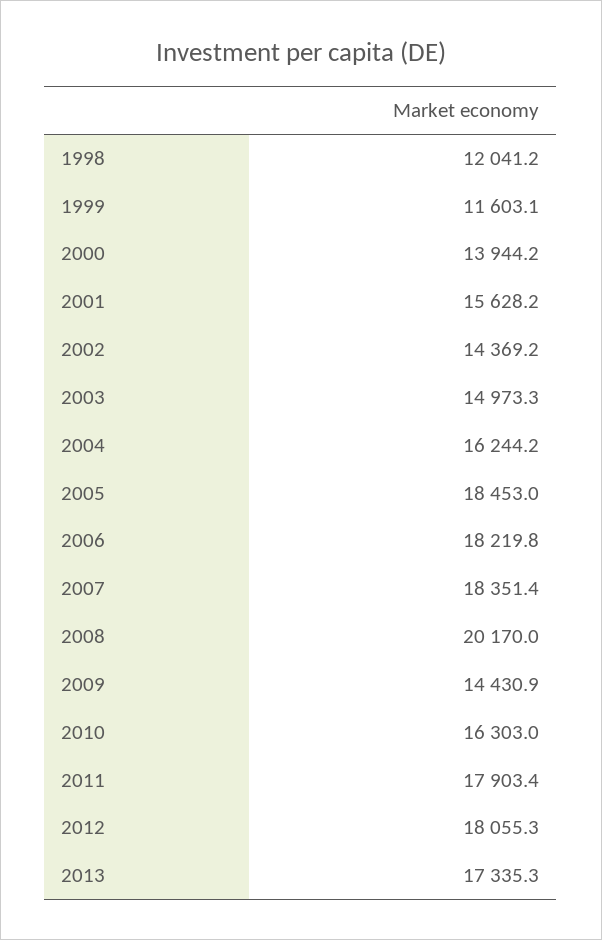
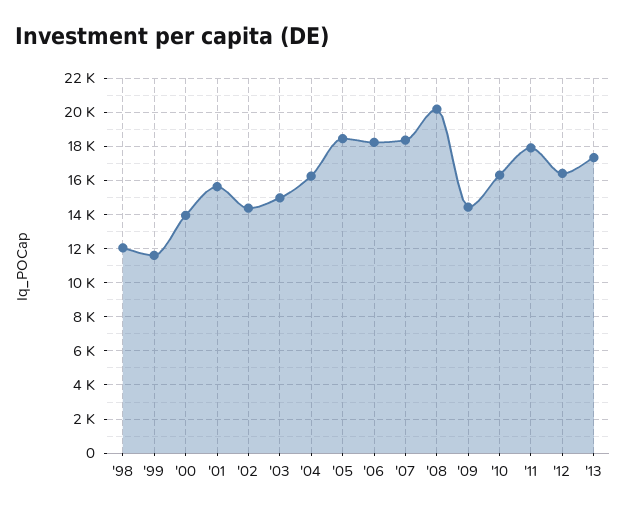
  {
    "1998": 12041.2,
    "1999": 11603.1,
    "2000": 13944.2,
    "2001": 15628.2,
    "2002": 14369.2,
    "2003": 14973.3,
    "2004": 16244.2,
    "2005": 18453,
    "2006": 18219.8,
    "2007": 18351.4,
    "2008": 20170,
    "2009": 14430.9,
    "2010": 16303,
    "2011": 17903.4,
-   "2012": 18055.3,
+   "2012": 16500,
    "2013": 17335.3
  }

